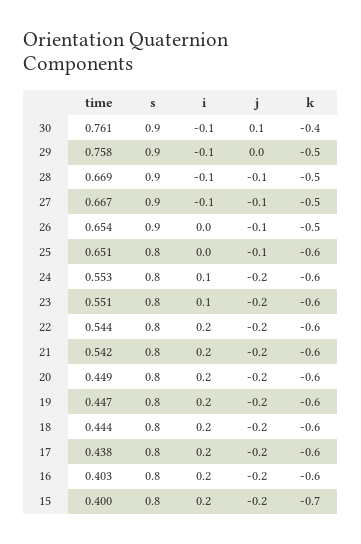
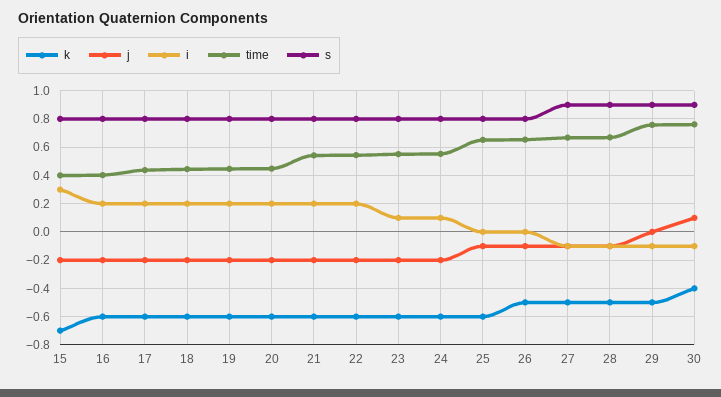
  {
    "time": {
      "30": 0.761,
      "29": 0.758,
      "28": 0.669,
      "27": 0.667,
      "26": 0.654,
      "25": 0.651,
      "24": 0.553,
      "23": 0.551,
      "22": 0.544,
      "21": 0.542,
      "20": 0.449,
      "19": 0.447,
      "18": 0.444,
      "17": 0.438,
      "16": 0.403,
      "15": 0.4
    },
    "s": {
      "30": 0.9,
      "29": 0.9,
      "28": 0.9,
      "27": 0.9,
-     "26": 0.9,
+     "26": 0.8,
      "25": 0.8,
      "24": 0.8,
      "23": 0.8,
      "22": 0.8,
      "21": 0.8,
      "20": 0.8,
      "19": 0.8,
      "18": 0.8,
      "17": 0.8,
      "16": 0.8,
      "15": 0.8
    },
    "i": {
      "30": -0.1,
      "29": -0.1,
      "28": -0.1,
      "27": -0.1,
      "26": 0,
      "25": 0,
      "24": 0.1,
      "23": 0.1,
      "22": 0.2,
      "21": 0.2,
      "20": 0.2,
      "19": 0.2,
      "18": 0.2,
      "17": 0.2,
      "16": 0.2,
-     "15": 0.2
+     "15": 0.3
    },
    "j": {
      "30": 0.1,
      "29": 0,
      "28": -0.1,
      "27": -0.1,
      "26": -0.1,
      "25": -0.1,
      "24": -0.2,
      "23": -0.2,
      "22": -0.2,
      "21": -0.2,
      "20": -0.2,
      "19": -0.2,
      "18": -0.2,
      "17": -0.2,
      "16": -0.2,
      "15": -0.2
    },
    "k": {
      "30": -0.4,
      "29": -0.5,
      "28": -0.5,
      "27": -0.5,
      "26": -0.5,
      "25": -0.6,
      "24": -0.6,
      "23": -0.6,
      "22": -0.6,
      "21": -0.6,
      "20": -0.6,
      "19": -0.6,
      "18": -0.6,
      "17": -0.6,
      "16": -0.6,
      "15": -0.7
    }
  }

